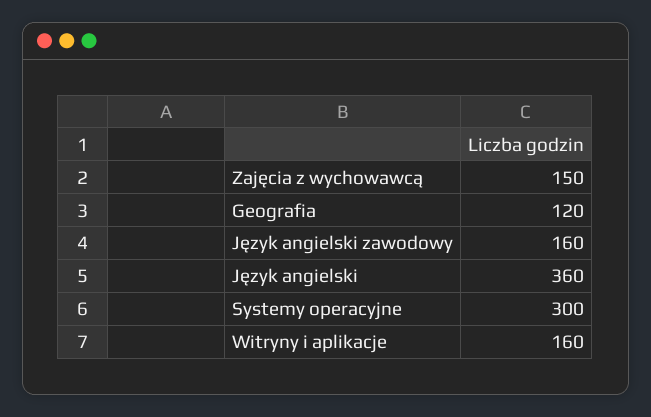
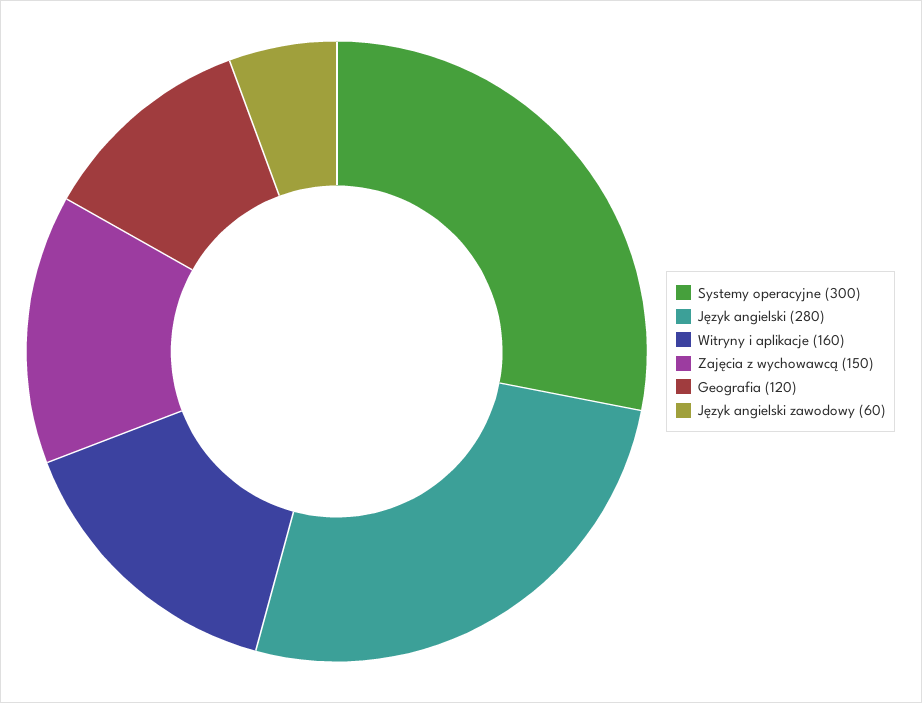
  {
    "Zajęcia z wychowawcą": 150,
    "Geografia": 120,
-   "Język angielski zawodowy": 160,
+   "Język angielski zawodowy": 60,
-   "Język angielski": 360,
+   "Język angielski": 280,
    "Systemy operacyjne": 300,
    "Witryny i aplikacje": 160
  }

